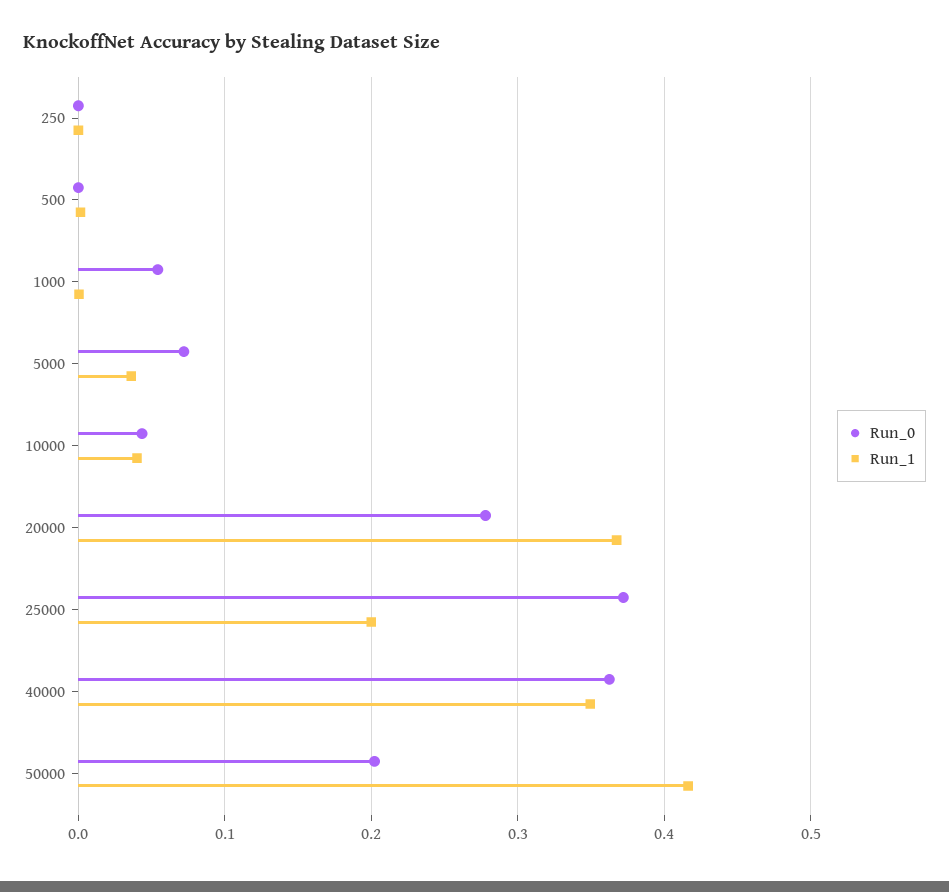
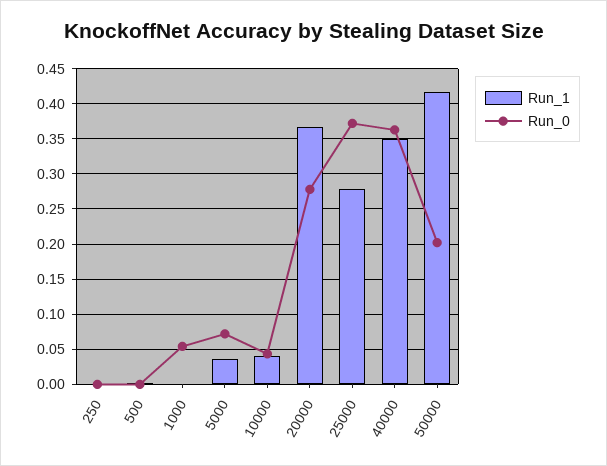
  {
    "Run_0": {
      "250": 0,
      "500": 0,
      "1000": 0.05,
      "5000": 0.07,
      "10000": 0.04,
      "20000": 0.28,
      "25000": 0.37,
      "40000": 0.36,
      "50000": 0.2
    },
    "Run_1": {
      "250": 0,
      "500": 0,
      "1000": 0,
      "5000": 0.04,
      "10000": 0.04,
      "20000": 0.37,
-     "25000": 0.2,
+     "25000": 0.28,
      "40000": 0.35,
      "50000": 0.42
    }
  }

